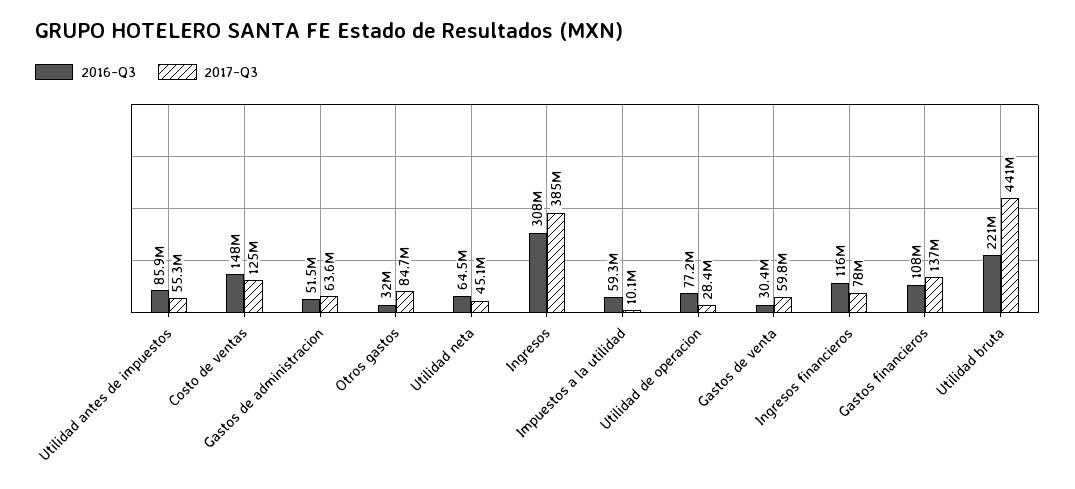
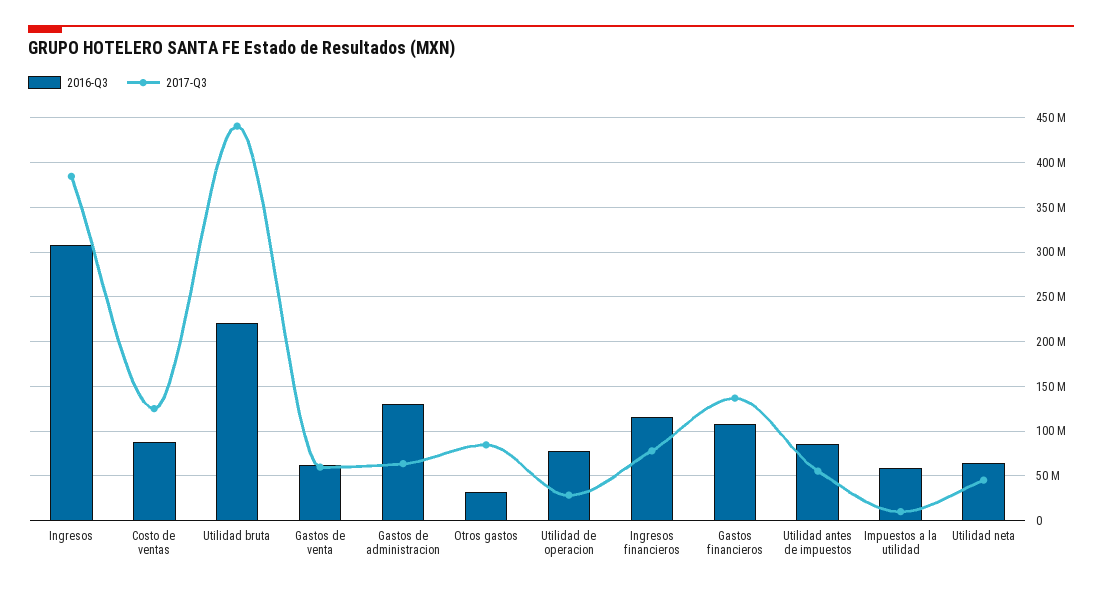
  {
    "2016-Q3": {
      "Utilidad antes de impuestos": 85900000,
-     "Costo de ventas": 148000000,
+     "Costo de ventas": 90000000,
-     "Gastos de administracion": 51500000,
+     "Gastos de administracion": 130000000,
      "Otros gastos": 32000000,
      "Utilidad neta": 64500000,
      "Ingresos": 308000000,
      "Impuestos a la utilidad": 59300000,
      "Utilidad de operacion": 77200000,
-     "Gastos de venta": 30400000,
+     "Gastos de venta": 60000000,
      "Ingresos financieros": 116000000,
      "Gastos financieros": 108000000,
      "Utilidad bruta": 221000000
    },
    "2017-Q3": {
      "Utilidad antes de impuestos": 55300000,
      "Costo de ventas": 125000000,
      "Gastos de administracion": 63600000,
      "Otros gastos": 84700000,
      "Utilidad neta": 45100000,
      "Ingresos": 385000000,
      "Impuestos a la utilidad": 10100000,
      "Utilidad de operacion": 28400000,
      "Gastos de venta": 59800000,
      "Ingresos financieros": 78000000,
      "Gastos financieros": 137000000,
      "Utilidad bruta": 441000000
    }
  }

